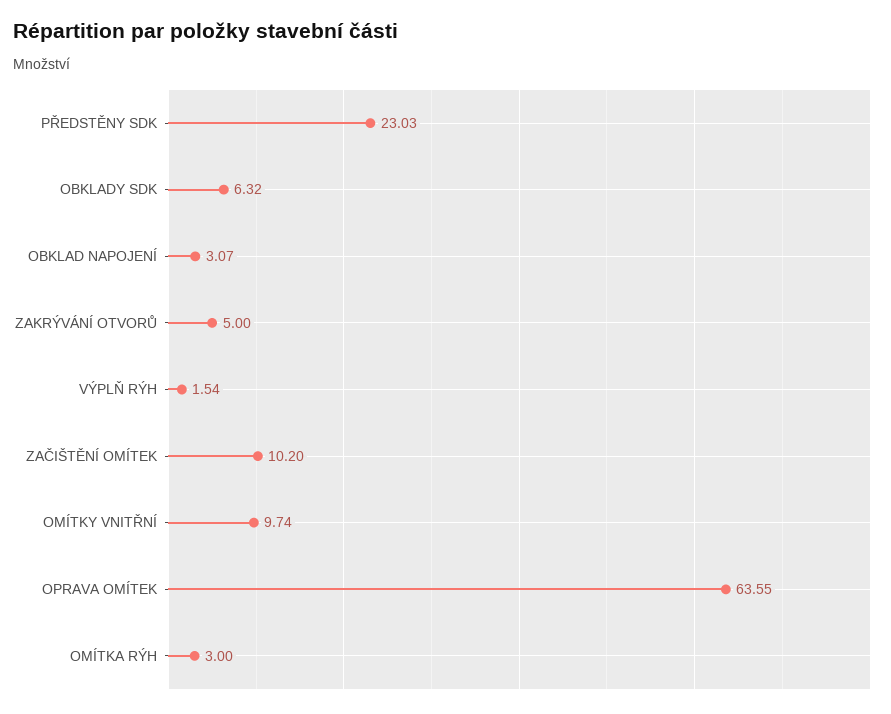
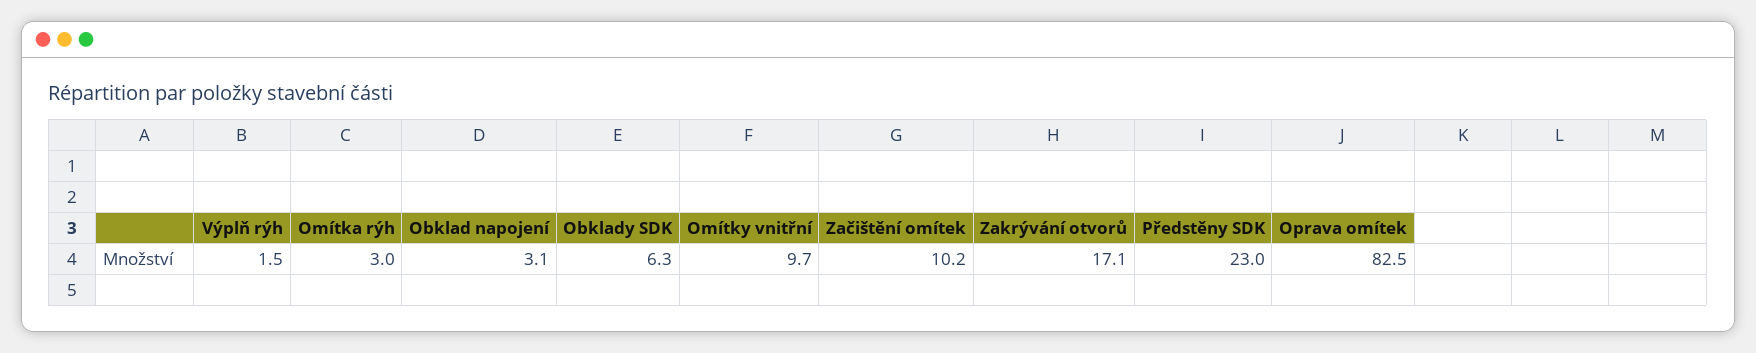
  {
    "PŘEDSTĚNY SDK": 23.03,
    "OBKLADY SDK": 6.32,
    "OBKLAD NAPOJENÍ": 3.07,
-   "ZAKRÝVÁNÍ OTVORŮ": 5,
+   "ZAKRÝVÁNÍ OTVORŮ": 17.1,
    "VÝPLŇ RÝH": 1.54,
    "ZAČIŠTĚNÍ OMÍTEK": 10.2,
    "OMÍTKY VNITŘNÍ": 9.74,
-   "OPRAVA OMÍTEK": 63.55,
+   "OPRAVA OMÍTEK": 82.5,
    "OMÍTKA RÝH": 3
  }

